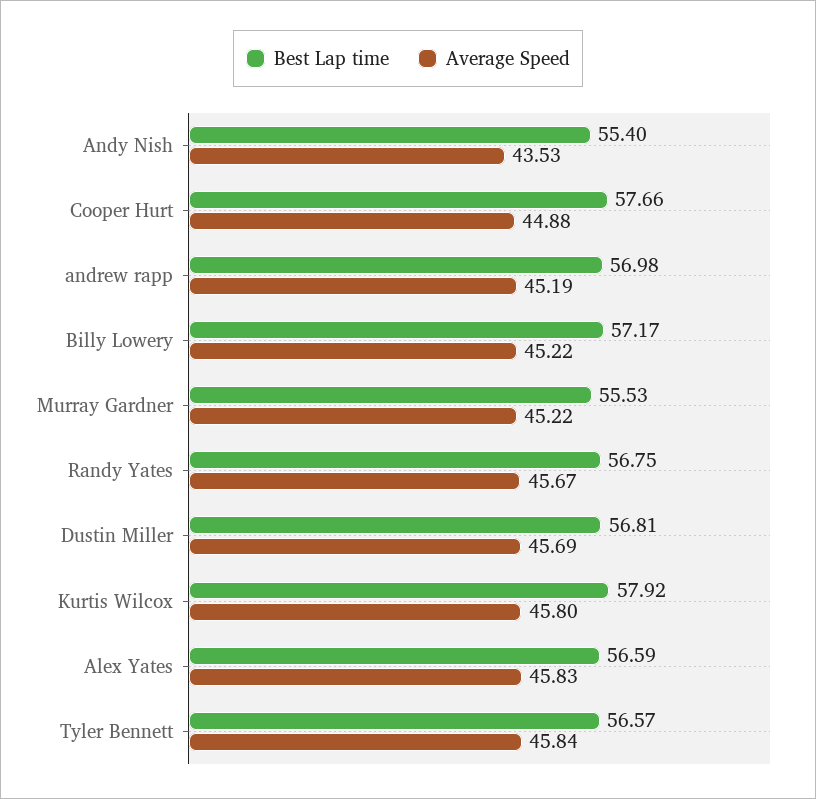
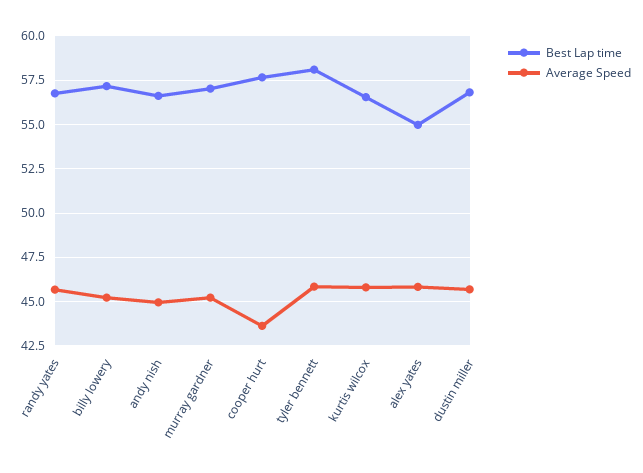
  {
    "Best Lap time": {
-     "Andy Nish": 55.4,
+     "Andy Nish": 56.5,
      "Cooper Hurt": 57.66,
-     "andrew rapp": 56.98,
      "Billy Lowery": 57.17,
-     "Murray Gardner": 55.53,
+     "Murray Gardner": 57,
      "Randy Yates": 56.75,
      "Dustin Miller": 56.81,
-     "Kurtis Wilcox": 57.92,
+     "Kurtis Wilcox": 56.5,
-     "Alex Yates": 56.59,
+     "Alex Yates": 55,
-     "Tyler Bennett": 56.57
+     "Tyler Bennett": 58
    },
    "Average Speed": {
-     "Andy Nish": 43.53,
+     "Andy Nish": 45,
-     "Cooper Hurt": 44.88,
+     "Cooper Hurt": 43.5,
-     "andrew rapp": 45.19,
      "Billy Lowery": 45.22,
      "Murray Gardner": 45.22,
      "Randy Yates": 45.67,
      "Dustin Miller": 45.69,
      "Kurtis Wilcox": 45.8,
      "Alex Yates": 45.83,
      "Tyler Bennett": 45.84
    }
  }

